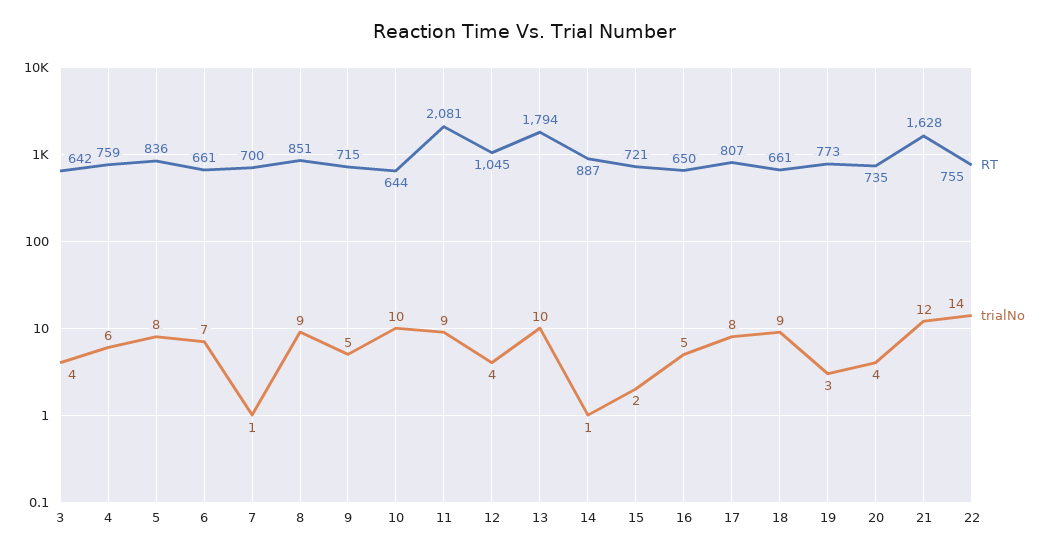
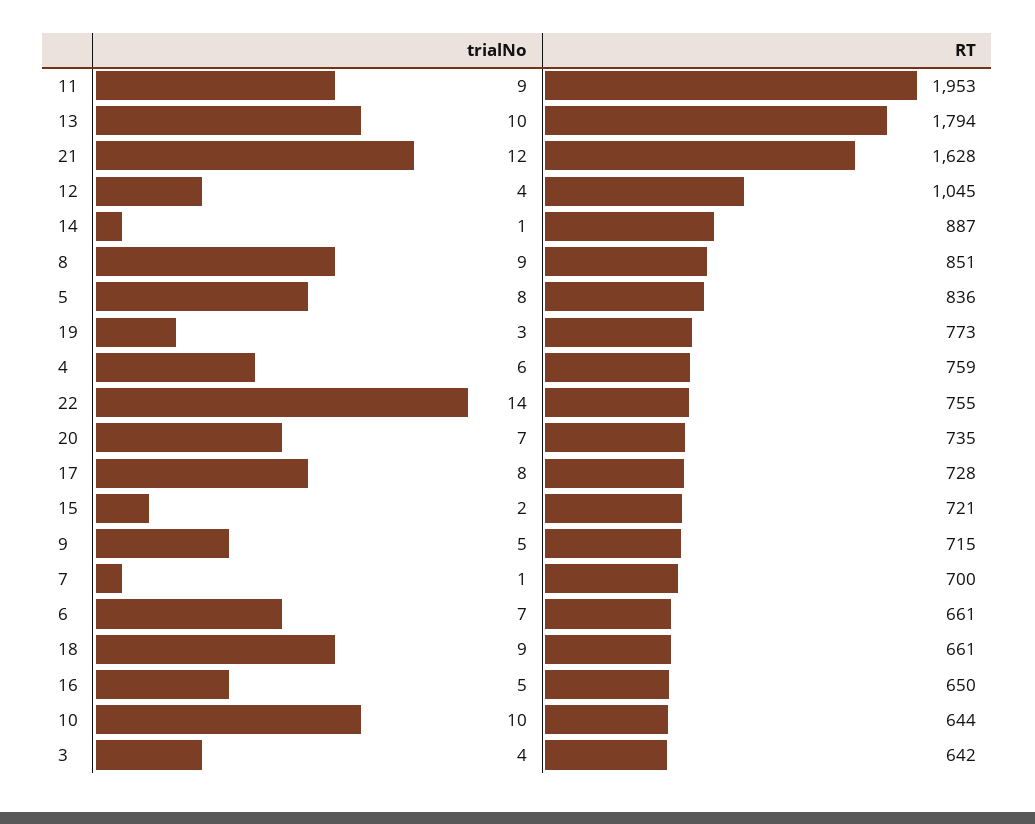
  {
    "RT": {
      "3": 642,
      "4": 759,
      "5": 836,
      "6": 661,
      "7": 700,
      "8": 851,
      "9": 715,
      "10": 644,
-     "11": 2081,
+     "11": 1953,
      "12": 1045,
      "13": 1794,
      "14": 887,
      "15": 721,
      "16": 650,
-     "17": 807,
+     "17": 728,
      "18": 661,
      "19": 773,
      "20": 735,
      "21": 1628,
      "22": 755
    },
    "trialNo": {
      "3": 4,
      "4": 6,
      "5": 8,
      "6": 7,
      "7": 1,
      "8": 9,
      "9": 5,
      "10": 10,
      "11": 9,
      "12": 4,
      "13": 10,
      "14": 1,
      "15": 2,
      "16": 5,
      "17": 8,
      "18": 9,
      "19": 3,
-     "20": 4,
+     "20": 7,
      "21": 12,
      "22": 14
    }
  }

